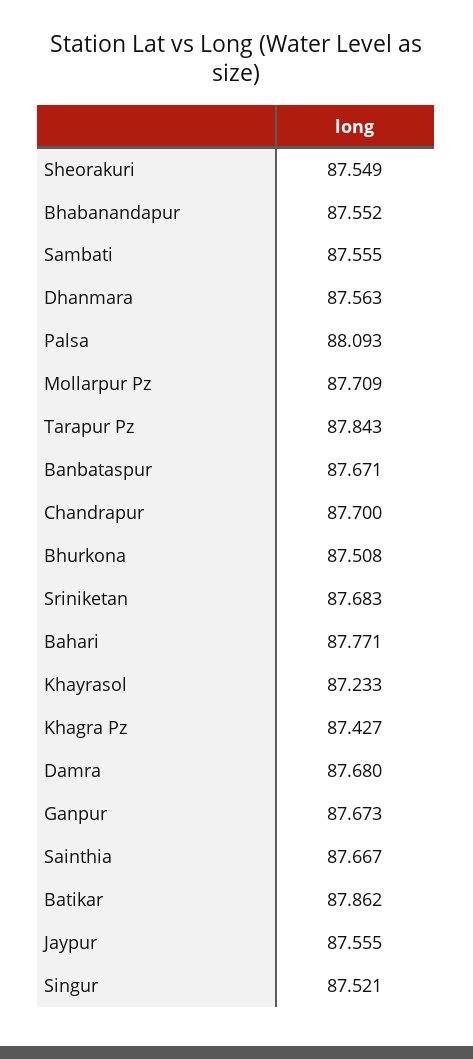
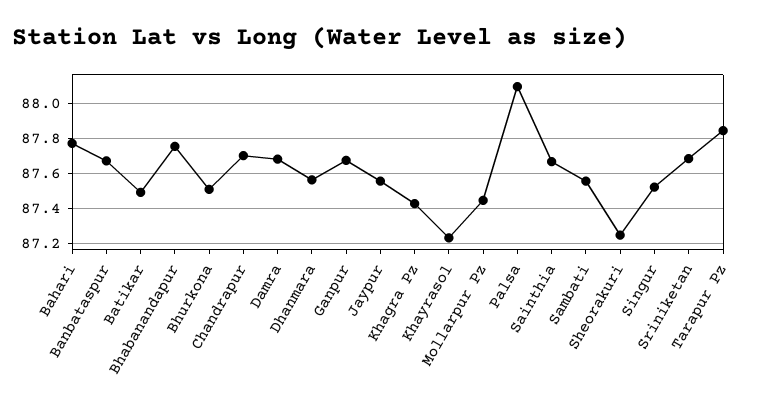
  {
-   "Sheorakuri": 87.549,
+   "Sheorakuri": 87.25,
-   "Bhabanandapur": 87.552,
+   "Bhabanandapur": 87.75,
    "Sambati": 87.555,
    "Dhanmara": 87.563,
    "Palsa": 88.093,
-   "Mollarpur Pz": 87.709,
+   "Mollarpur Pz": 87.45,
    "Tarapur Pz": 87.843,
    "Banbataspur": 87.671,
    "Chandrapur": 87.7,
    "Bhurkona": 87.508,
    "Sriniketan": 87.683,
    "Bahari": 87.771,
    "Khayrasol": 87.233,
    "Khagra Pz": 87.427,
    "Damra": 87.68,
    "Ganpur": 87.673,
    "Sainthia": 87.667,
-   "Batikar": 87.862,
+   "Batikar": 87.5,
    "Jaypur": 87.555,
    "Singur": 87.521
  }

